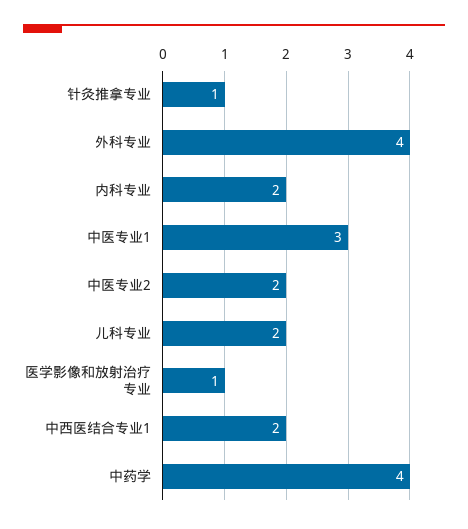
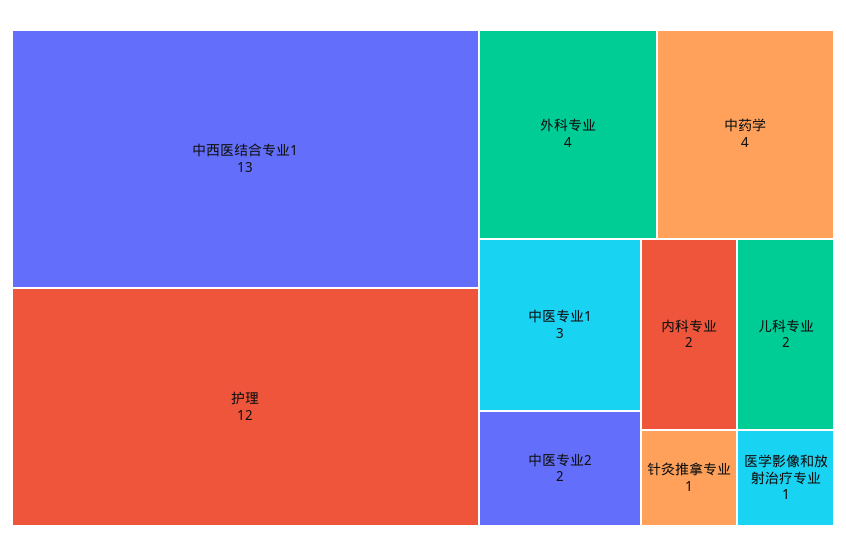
  {
    "针灸推拿专业": 1,
    "外科专业": 4,
    "内科专业": 2,
    "中医专业1": 3,
    "中医专业2": 2,
    "儿科专业": 2,
    "医学影像和放射治疗专业": 1,
-   "中西医结合专业1": 2,
+   "中西医结合专业1": 13,
-   "中药学": 4
+   "中药学": 4,
+   "护理": 12
  }

